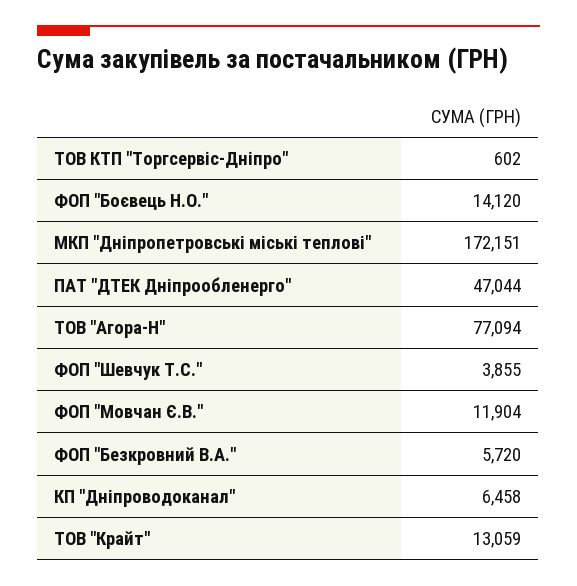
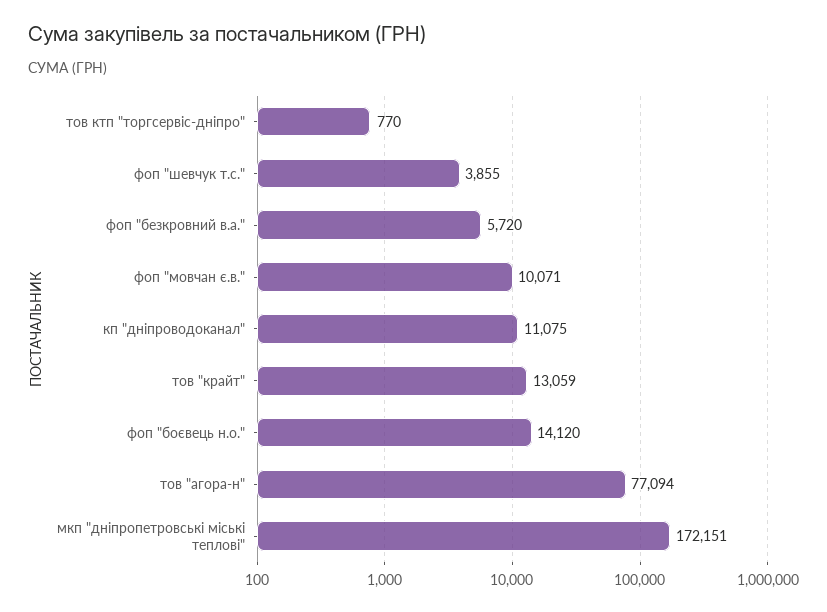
  {
-   "ТОВ КТП \"Торгсервіс-Дніпро\"": 602,
+   "ТОВ КТП \"Торгсервіс-Дніпро\"": 770,
    "ФОП \"Боєвець Н.О.\"": 14120,
    "МКП \"Дніпропетровські міські теплові\"": 172151,
-   "ПАТ \"ДТЕК Дніпрообленерго\"": 47044,
    "ТОВ \"Агора-Н\"": 77094,
    "ФОП \"Шевчук Т.С.\"": 3855,
-   "ФОП \"Мовчан Є.В.\"": 11904,
+   "ФОП \"Мовчан Є.В.\"": 10071,
    "ФОП \"Безкровний В.А.\"": 5720,
-   "КП \"Дніпроводоканал\"": 6458,
+   "КП \"Дніпроводоканал\"": 11075,
    "ТОВ \"Крайт\"": 13059
  }

